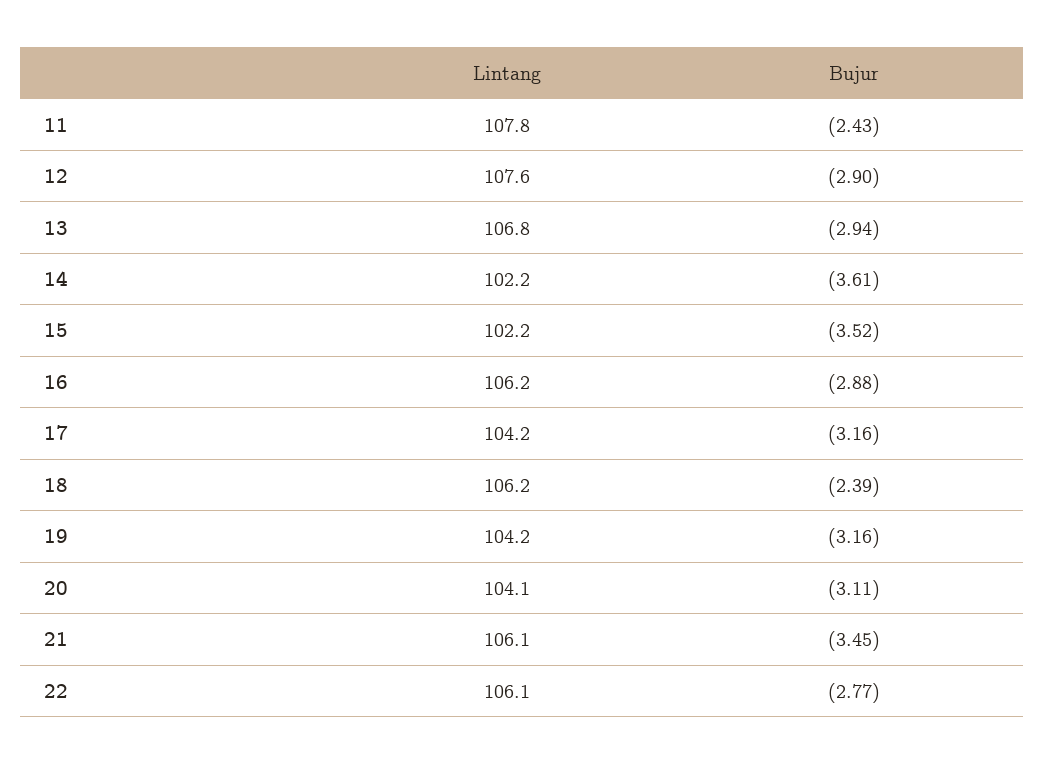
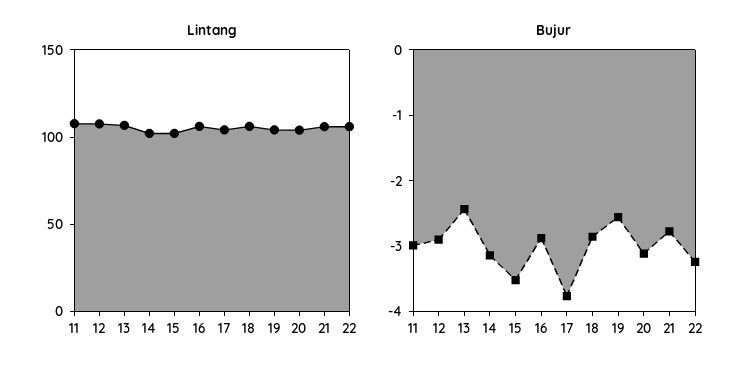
  {
    "Lintang": {
      "11": 107.8,
      "12": 107.6,
      "13": 106.8,
      "14": 102.2,
      "15": 102.2,
      "16": 106.2,
      "17": 104.2,
      "18": 106.2,
      "19": 104.2,
      "20": 104.1,
      "21": 106.1,
      "22": 106.1
    },
    "Bujur": {
-     "11": -2.43,
+     "11": -3,
      "12": -2.9,
-     "13": -2.94,
+     "13": -2.4,
-     "14": -3.61,
+     "14": -3.2,
      "15": -3.52,
      "16": -2.88,
-     "17": -3.16,
+     "17": -3.8,
-     "18": -2.39,
+     "18": -2.8,
-     "19": -3.16,
+     "19": -2.6,
      "20": -3.11,
-     "21": -3.45,
+     "21": -2.8,
-     "22": -2.77
+     "22": -3.2
    }
  }

